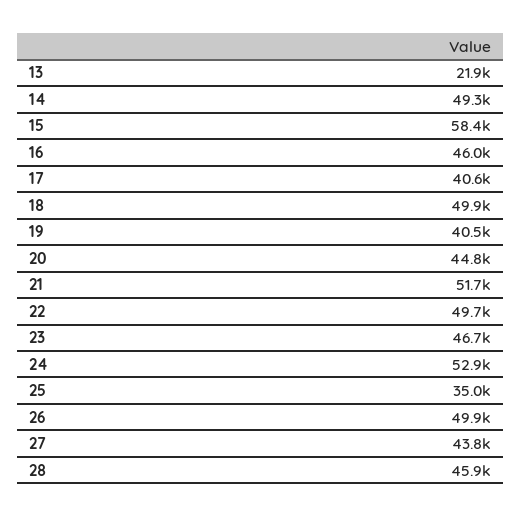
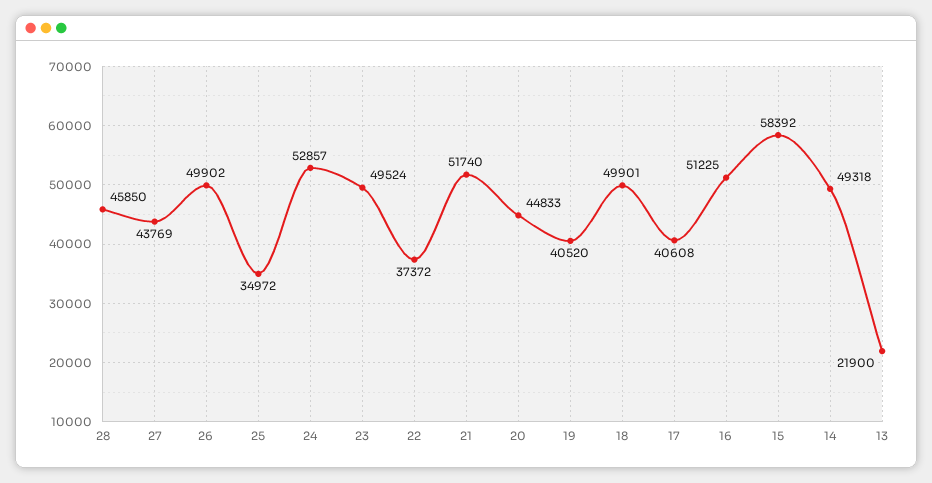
  {
    "13": 21900,
    "14": 49318,
    "15": 58392,
-   "16": 46000,
+   "16": 51225,
    "17": 40608,
    "18": 49901,
    "19": 40520,
    "20": 44833,
    "21": 51740,
-   "22": 49700,
+   "22": 37372,
-   "23": 46700,
+   "23": 49524,
    "24": 52857,
    "25": 34972,
    "26": 49902,
    "27": 43769,
    "28": 45850
  }

